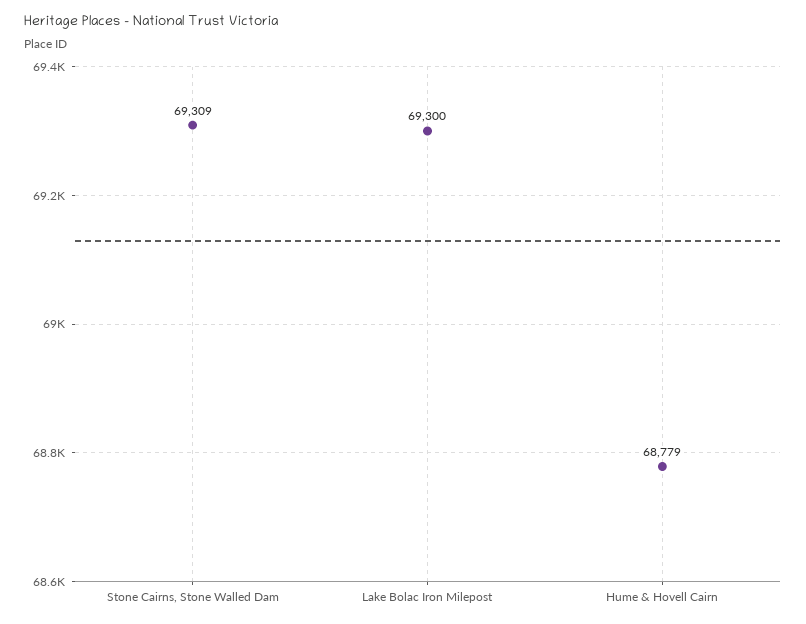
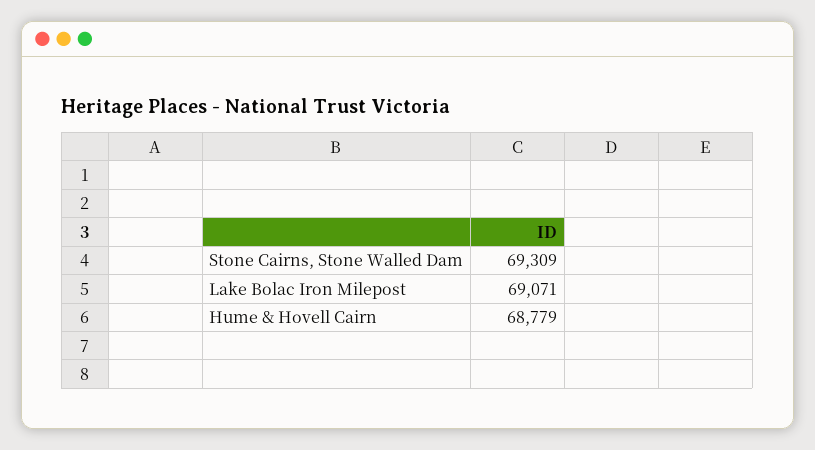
  {
    "Stone Cairns, Stone Walled Dam": 69309,
-   "Lake Bolac Iron Milepost": 69300,
+   "Lake Bolac Iron Milepost": 69071,
    "Hume & Hovell Cairn": 68779
  }

